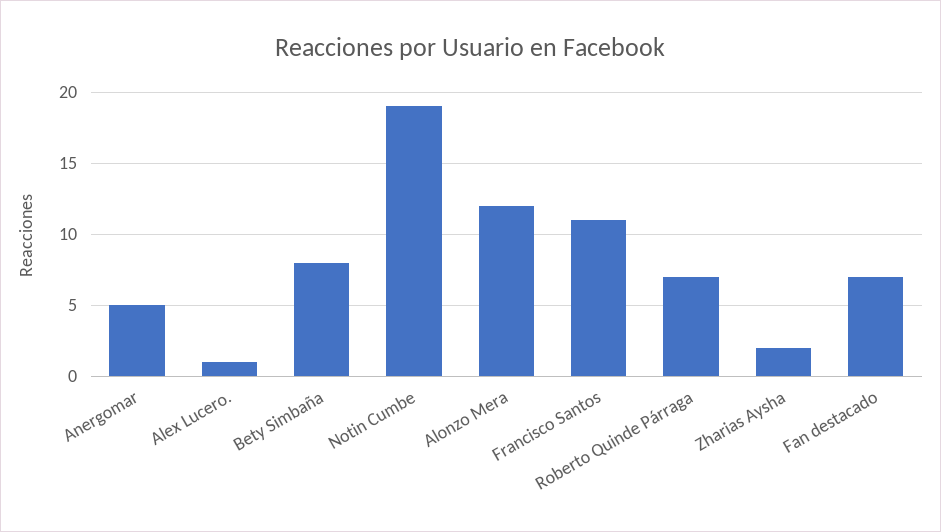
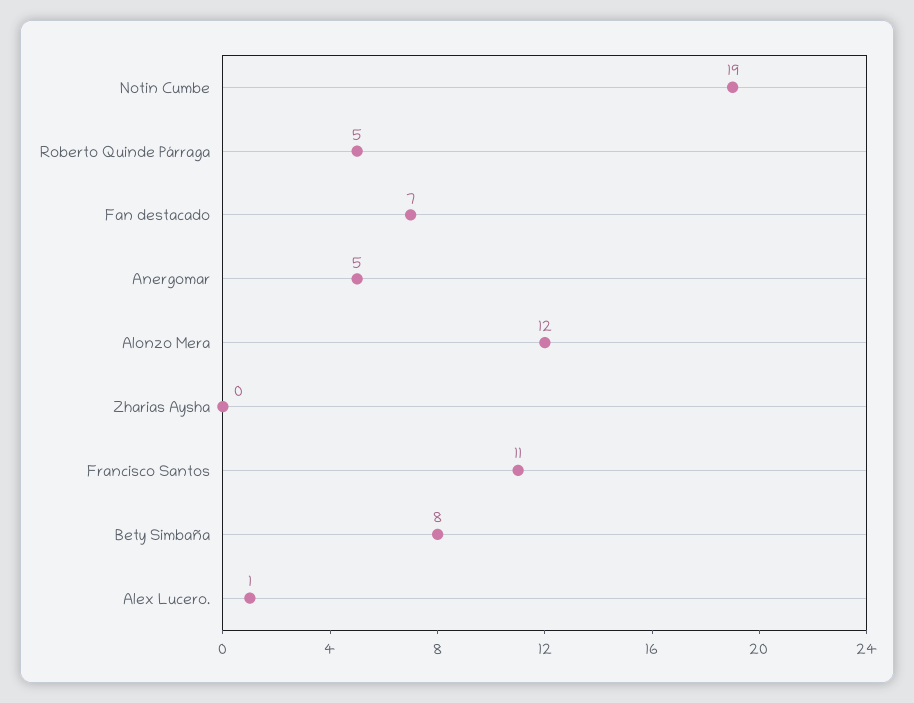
  {
    "Anergomar": 5,
    "Alex Lucero.": 1,
    "Bety Simbaña": 8,
    "Notin Cumbe": 19,
    "Alonzo Mera": 12,
    "Francisco Santos": 11,
-   "Roberto Quinde Párraga": 7,
+   "Roberto Quinde Párraga": 5,
-   "Zharias Aysha": 2,
+   "Zharias Aysha": 0,
    "Fan destacado": 7
  }

